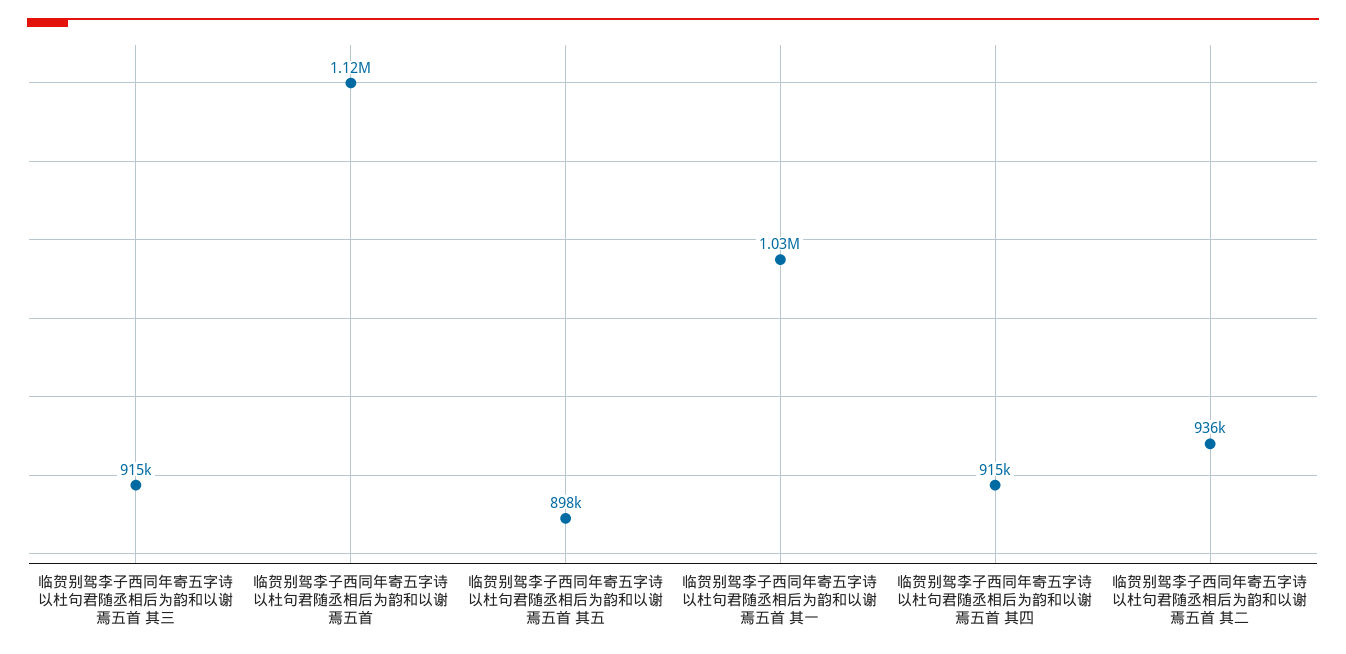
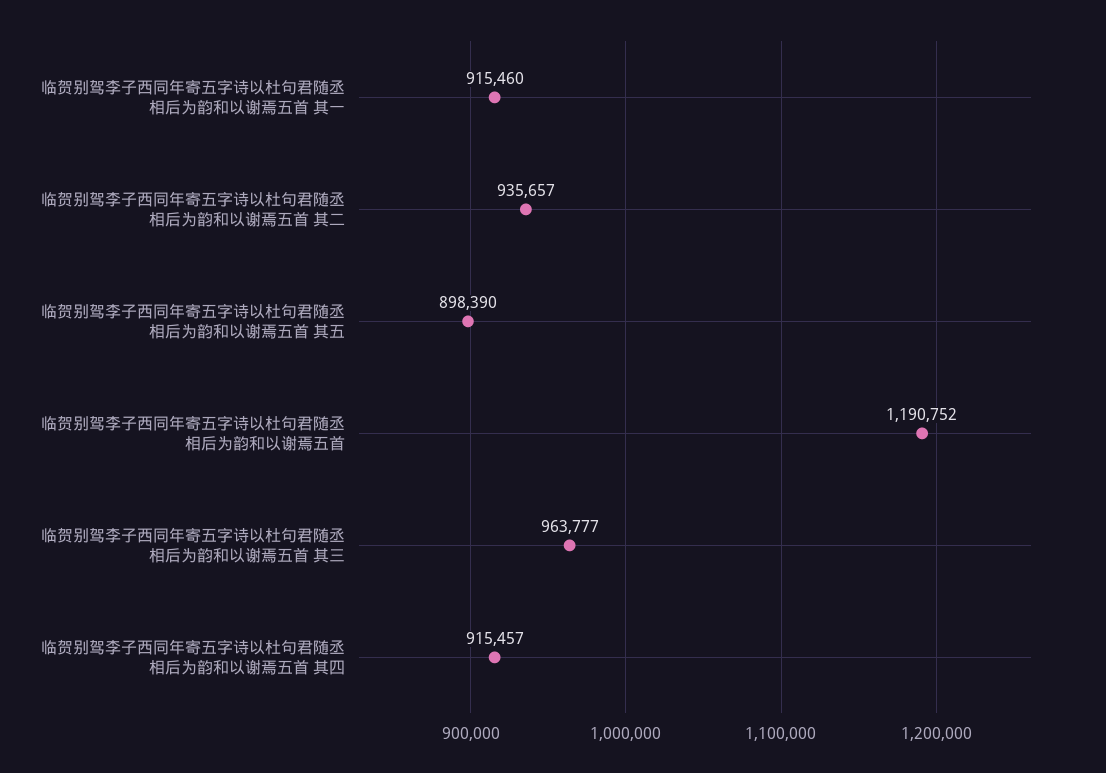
  {
-   "临贺别驾李子西同年寄五字诗以杜句君随丞相后为韵和以谢焉五首 其三": 915000,
+   "临贺别驾李子西同年寄五字诗以杜句君随丞相后为韵和以谢焉五首 其三": 963777,
-   "临贺别驾李子西同年寄五字诗以杜句君随丞相后为韵和以谢焉五首": 1120000,
+   "临贺别驾李子西同年寄五字诗以杜句君随丞相后为韵和以谢焉五首": 1190752,
    "临贺别驾李子西同年寄五字诗以杜句君随丞相后为韵和以谢焉五首 其五": 898390,
-   "临贺别驾李子西同年寄五字诗以杜句君随丞相后为韵和以谢焉五首 其一": 1030000,
+   "临贺别驾李子西同年寄五字诗以杜句君随丞相后为韵和以谢焉五首 其一": 915460,
    "临贺别驾李子西同年寄五字诗以杜句君随丞相后为韵和以谢焉五首 其四": 915457,
    "临贺别驾李子西同年寄五字诗以杜句君随丞相后为韵和以谢焉五首 其二": 935657
  }

